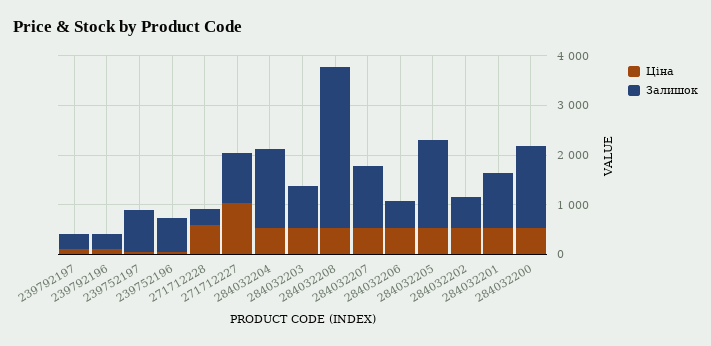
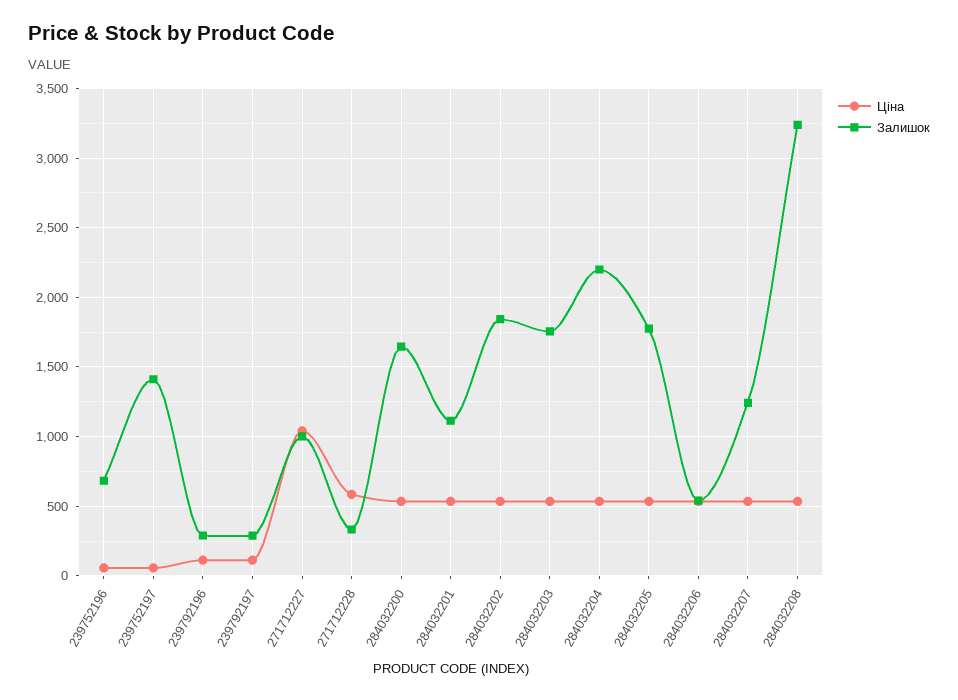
  {
    "Ціна": {
      "239792197": 100,
      "239792196": 100,
      "239752197": 50,
      "239752196": 50,
      "271712228": 600,
      "271712227": 1050,
      "284032204": 550,
      "284032203": 550,
      "284032208": 550,
      "284032207": 550,
      "284032206": 550,
      "284032205": 550,
      "284032202": 550,
      "284032201": 550,
      "284032200": 550
    },
    "Залишок": {
      "239792197": 300,
      "239792196": 300,
-     "239752197": 800,
+     "239752197": 1400,
      "239752196": 700,
      "271712228": 350,
      "271712227": 1000,
-     "284032204": 1600,
+     "284032204": 2200,
-     "284032203": 800,
+     "284032203": 1750,
      "284032208": 3250,
      "284032207": 1250,
      "284032206": 550,
      "284032205": 1800,
-     "284032202": 600,
+     "284032202": 1850,
      "284032201": 1100,
      "284032200": 1650
    }
  }

